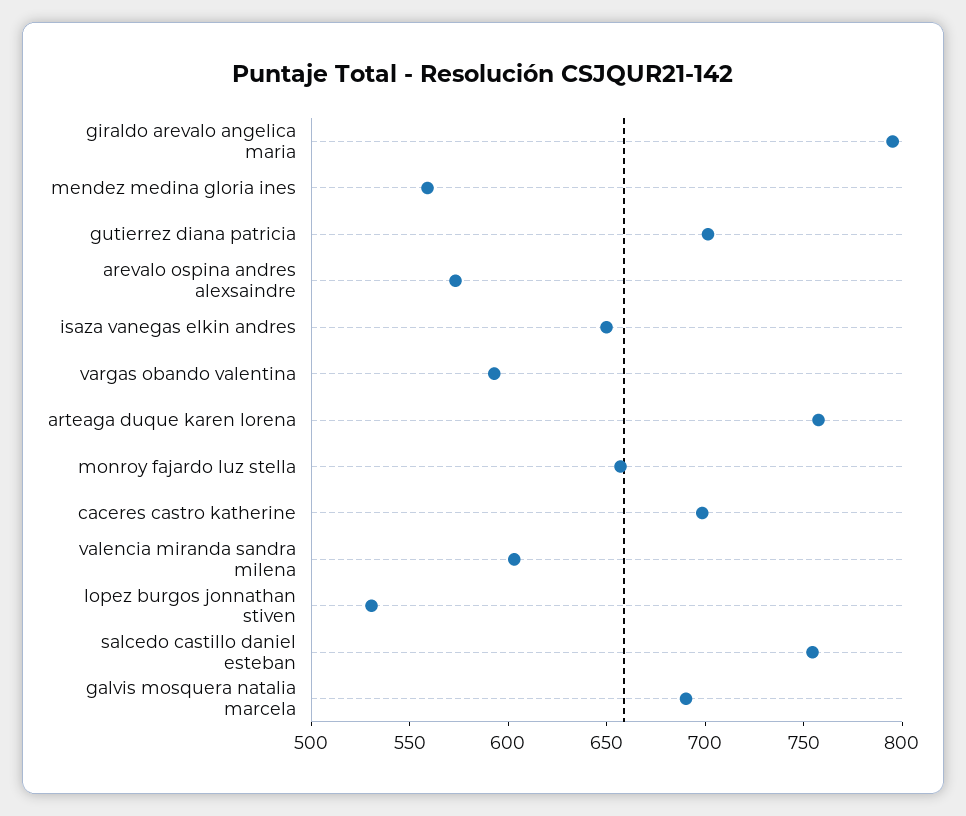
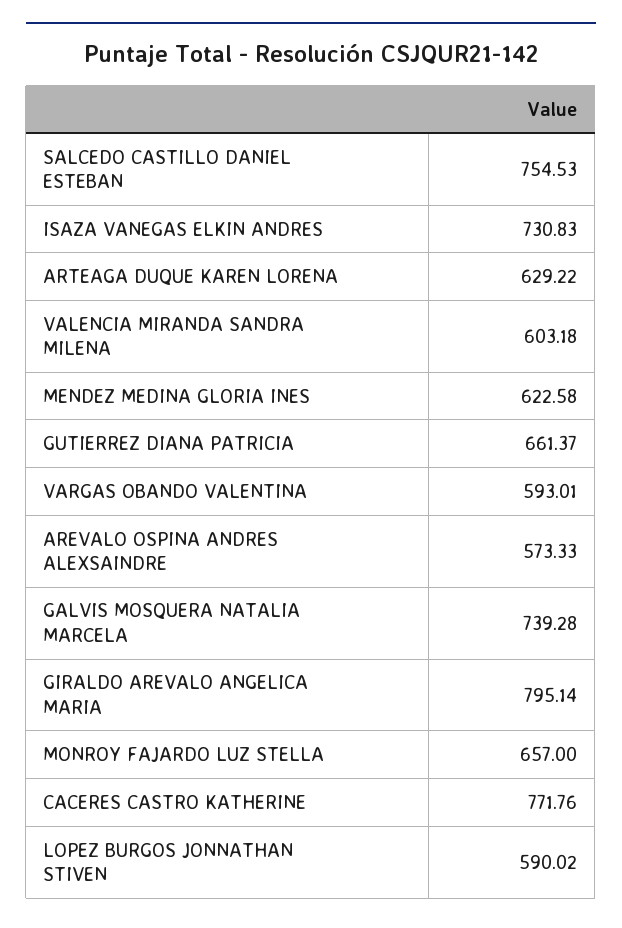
  {
    "giraldo arevalo angelica maria": 795.14,
-   "mendez medina gloria ines": 560,
+   "mendez medina gloria ines": 622.58,
-   "gutierrez diana patricia": 700,
+   "gutierrez diana patricia": 661.37,
    "arevalo ospina andres alexsaindre": 573.33,
-   "isaza vanegas elkin andres": 650,
+   "isaza vanegas elkin andres": 730.83,
    "vargas obando valentina": 593.01,
-   "arteaga duque karen lorena": 760,
+   "arteaga duque karen lorena": 629.22,
    "monroy fajardo luz stella": 657,
-   "caceres castro katherine": 700,
+   "caceres castro katherine": 771.76,
    "valencia miranda sandra milena": 603.18,
-   "lopez burgos jonnathan stiven": 530,
+   "lopez burgos jonnathan stiven": 590.02,
    "salcedo castillo daniel esteban": 754.53,
-   "galvis mosquera natalia marcela": 690
+   "galvis mosquera natalia marcela": 739.28
  }

